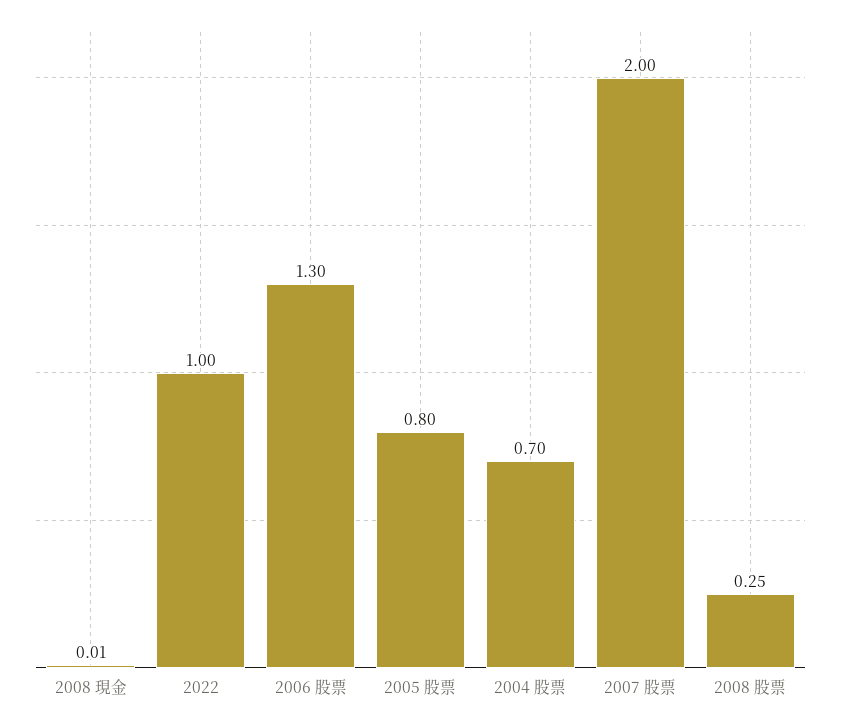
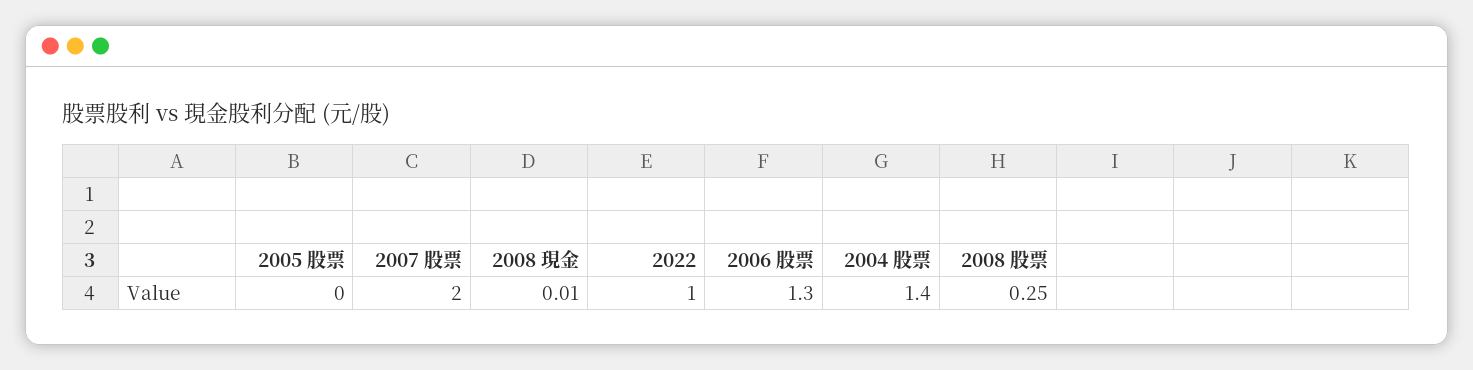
  {
    "2008 現金": 0.01,
    "2022": 1,
    "2006 股票": 1.3,
-   "2005 股票": 0.8,
+   "2005 股票": 0,
-   "2004 股票": 0.7,
+   "2004 股票": 1.4,
    "2007 股票": 2,
    "2008 股票": 0.25
  }

